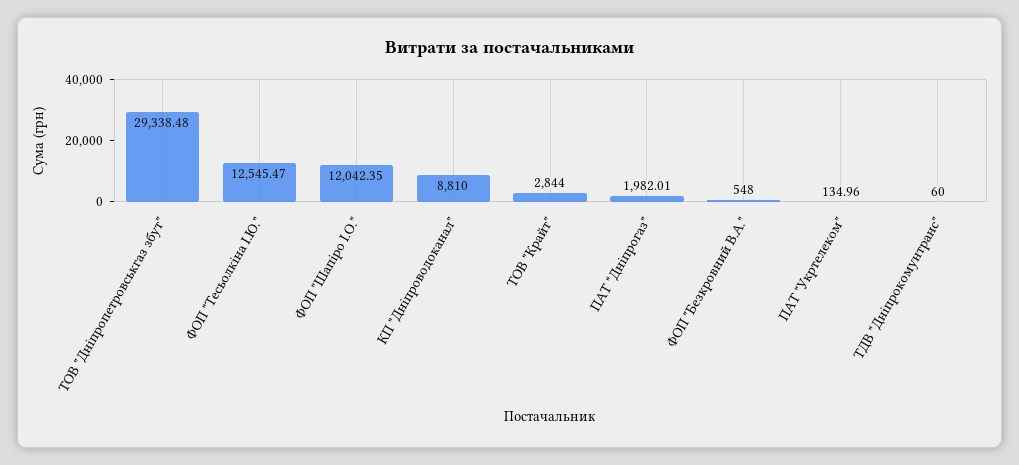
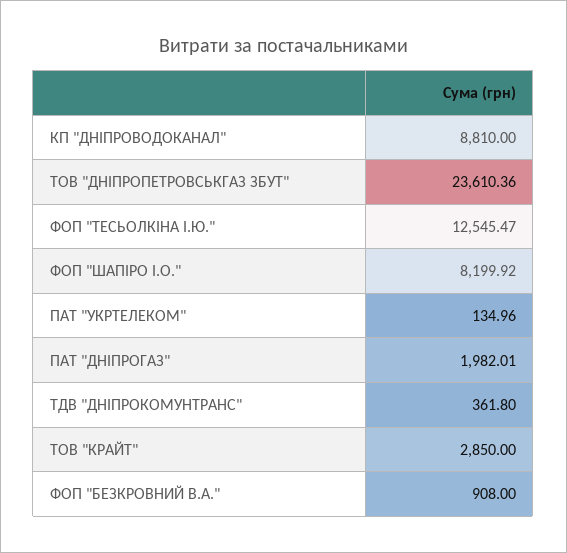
  {
-   "ТОВ \"Дніпропетровськгаз збут\"": 29338.48,
+   "ТОВ \"Дніпропетровськгаз збут\"": 23610.36,
    "ФОП \"Тесьолкіна І.Ю.\"": 12545.47,
-   "ФОП \"Шапіро І.О.\"": 12042.35,
+   "ФОП \"Шапіро І.О.\"": 8199.92,
    "КП \"Дніпроводоканал\"": 8810,
-   "ТОВ \"Крайт\"": 2844,
+   "ТОВ \"Крайт\"": 2850,
    "ПАТ \"Дніпрогаз\"": 1982.01,
-   "ФОП \"Безкровний В.А.\"": 548,
+   "ФОП \"Безкровний В.А.\"": 908,
    "ПАТ \"Укртелеком\"": 134.96,
-   "ТДВ \"Дніпрокомунтранс\"": 60
+   "ТДВ \"Дніпрокомунтранс\"": 361.8
  }

